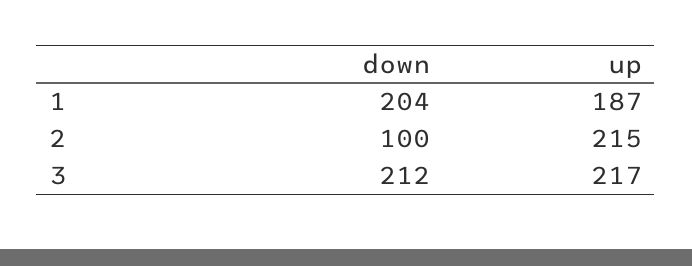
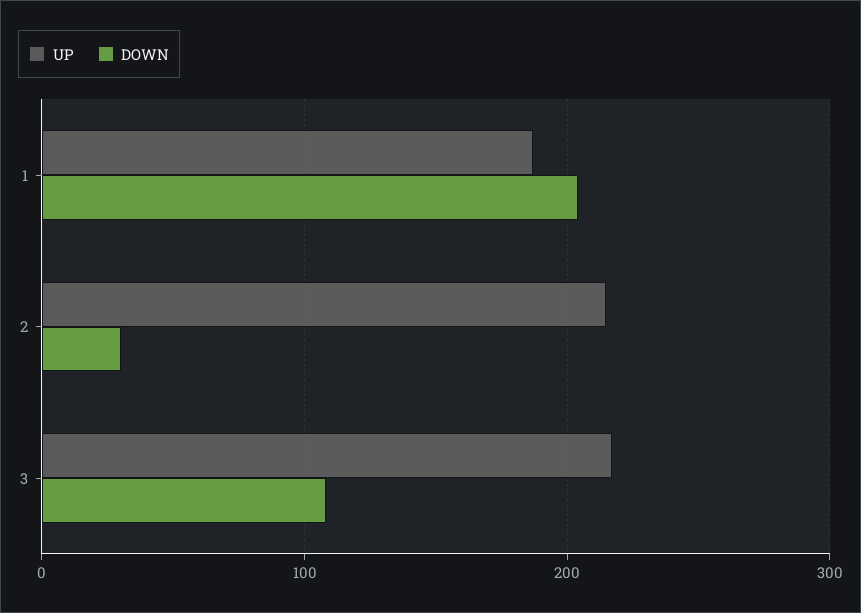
  {
    "down": {
      "1": 204,
-     "2": 100,
+     "2": 30,
-     "3": 212
+     "3": 110
    },
    "up": {
      "1": 187,
      "2": 215,
      "3": 217
    }
  }

